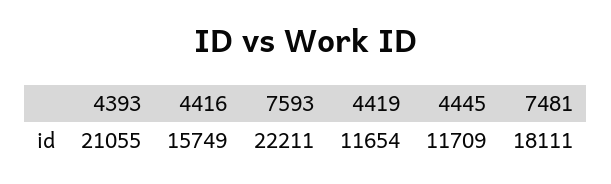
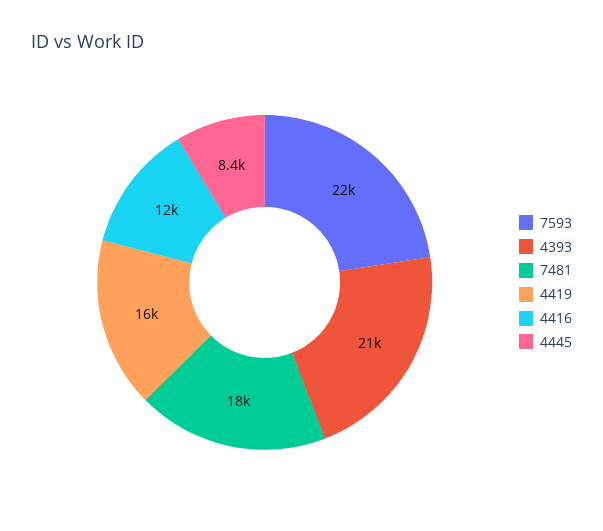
  {
    "4393": 21055,
-   "4416": 15749,
+   "4416": 12000,
    "7593": 22211,
-   "4419": 11654,
+   "4419": 16000,
-   "4445": 11709,
+   "4445": 8400,
    "7481": 18111
  }

